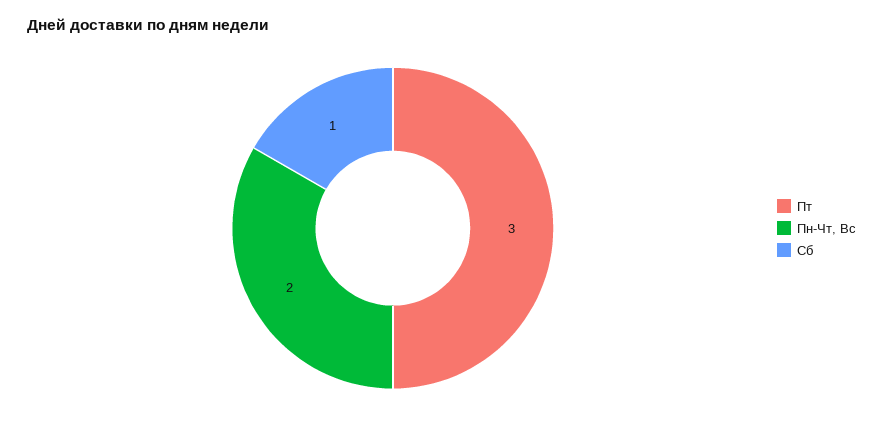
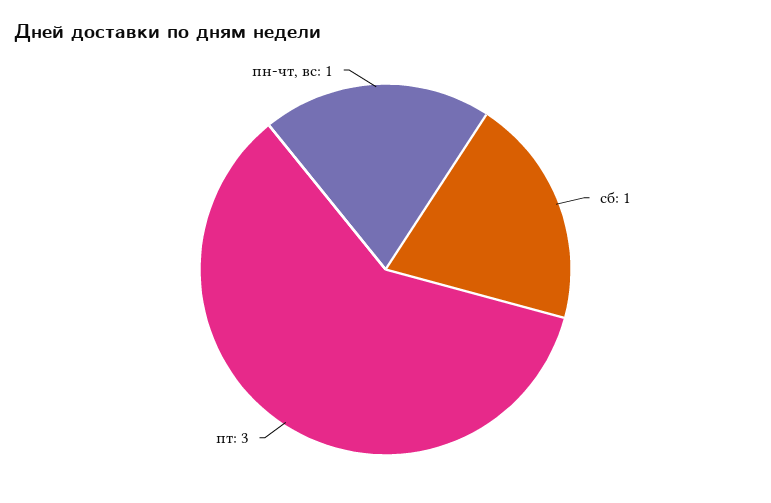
  {
    "Пт": 3,
-   "Пн-Чт, Вс": 2,
+   "Пн-Чт, Вс": 1,
    "Сб": 1
  }

